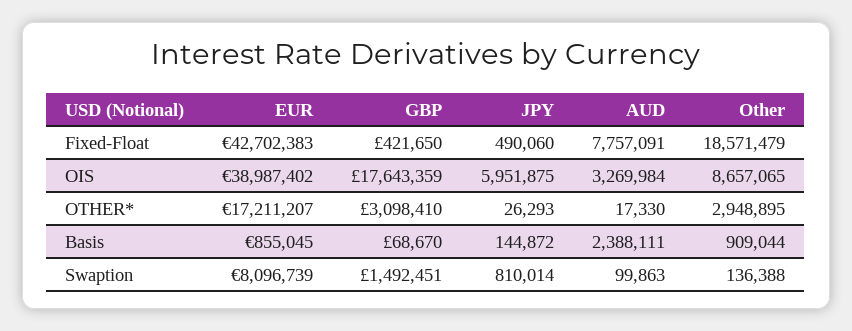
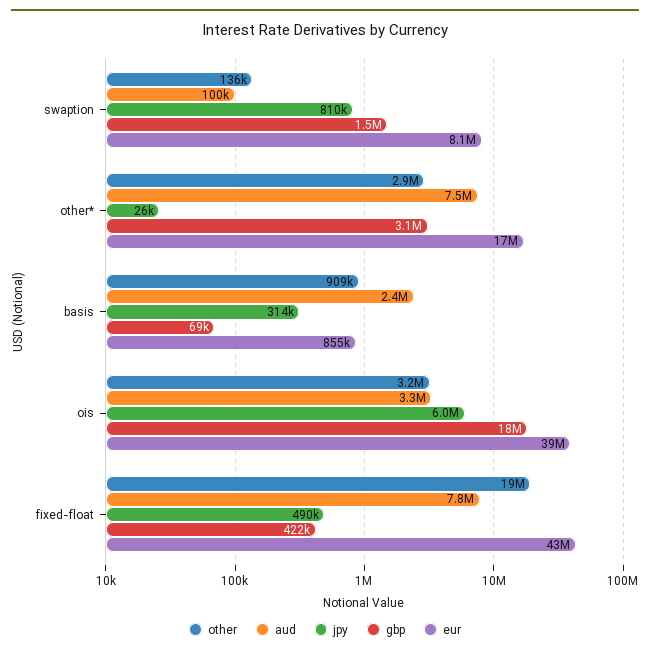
  {
    "EUR": {
      "Fixed-Float": 42702383,
      "OIS": 38987402,
      "OTHER*": 17211207,
      "Basis": 855045,
      "Swaption": 8096739
    },
    "GBP": {
      "Fixed-Float": 421650,
      "OIS": 17643359,
      "OTHER*": 3098410,
      "Basis": 68670,
      "Swaption": 1492451
    },
    "JPY": {
      "Fixed-Float": 490060,
      "OIS": 5951875,
      "OTHER*": 26293,
-     "Basis": 144872,
+     "Basis": 314000,
      "Swaption": 810014
    },
    "AUD": {
      "Fixed-Float": 7757091,
      "OIS": 3269984,
-     "OTHER*": 17330,
+     "OTHER*": 7500000,
      "Basis": 2388111,
      "Swaption": 99863
    },
    "Other": {
      "Fixed-Float": 18571479,
-     "OIS": 8657065,
+     "OIS": 3200000,
      "OTHER*": 2948895,
      "Basis": 909044,
      "Swaption": 136388
    }
  }

